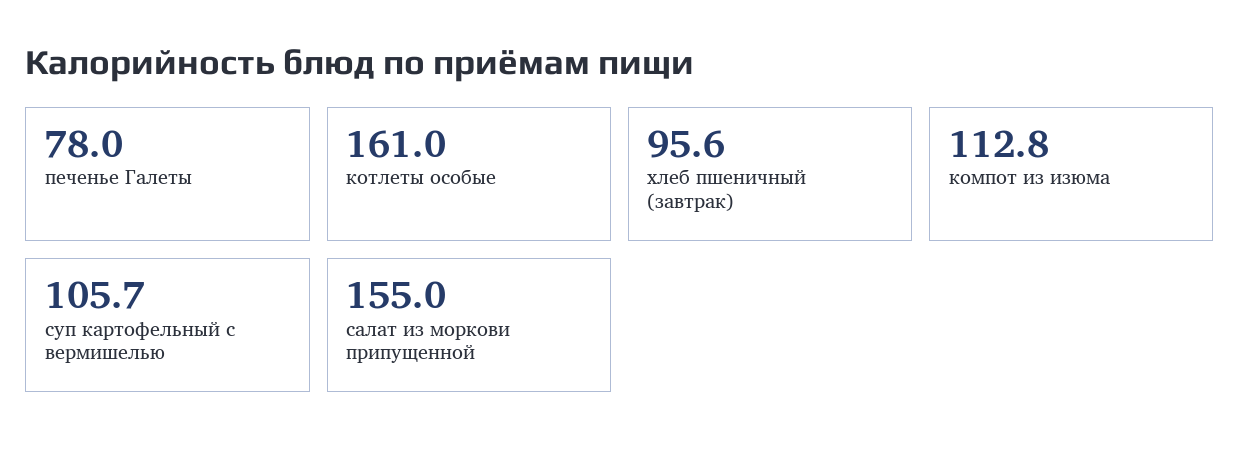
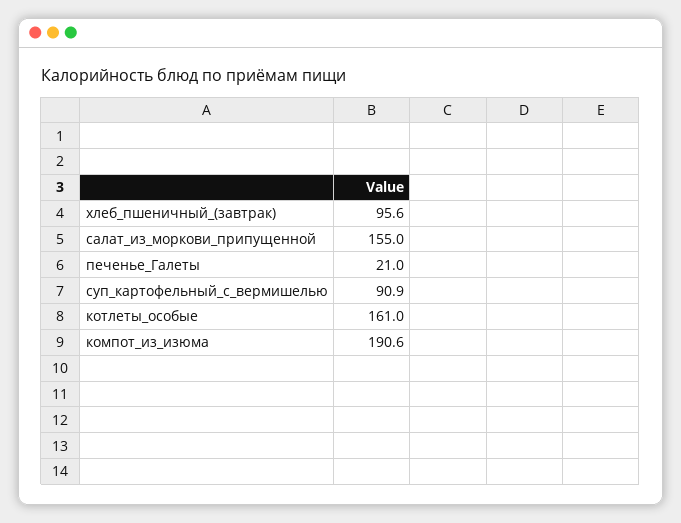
  {
-   "печенье Галеты": 78,
+   "печенье Галеты": 21,
    "котлеты особые": 161,
    "хлеб пшеничный (завтрак)": 95.6,
-   "компот из изюма": 112.8,
+   "компот из изюма": 190.6,
-   "суп картофельный с вермишелью": 105.7,
+   "суп картофельный с вермишелью": 90.9,
    "салат из моркови припущенной": 155
  }

